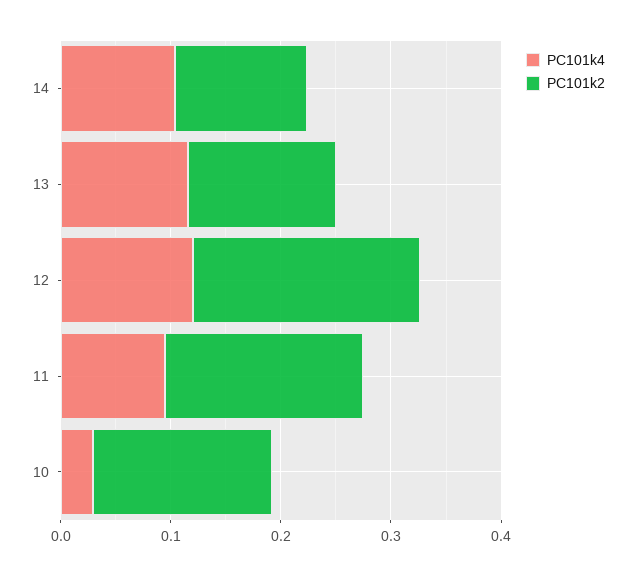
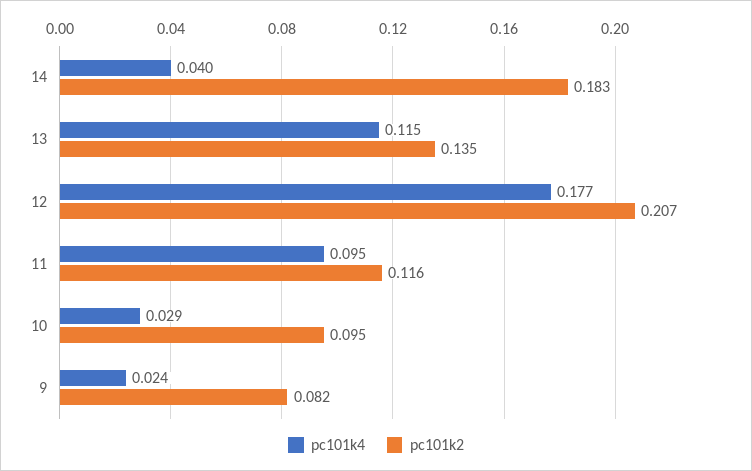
  {
    "PC101k4": {
-     "14": 0.1,
+     "14": 0.04,
      "13": 0.115,
-     "12": 0.12,
+     "12": 0.177,
      "11": 0.095,
-     "10": 0.029
+     "10": 0.029,
+     "9": 0.024
    },
    "PC101k2": {
-     "14": 0.12,
+     "14": 0.183,
      "13": 0.135,
      "12": 0.207,
-     "11": 0.18,
+     "11": 0.116,
-     "10": 0.16
+     "10": 0.095,
+     "9": 0.082
    }
  }

